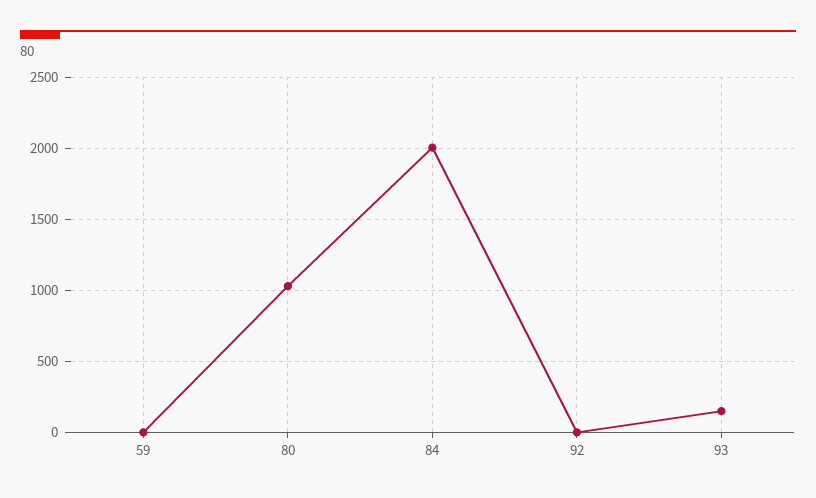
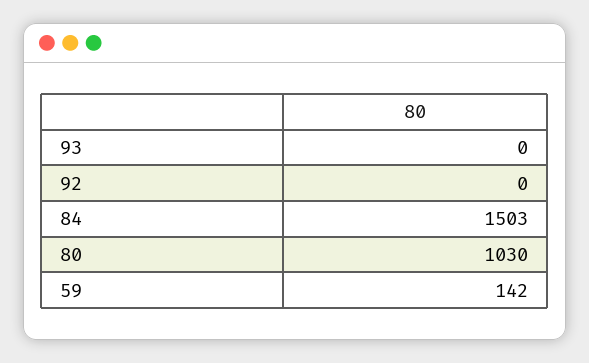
  {
-   "59": 0,
+   "59": 142,
    "80": 1030,
-   "84": 2000,
+   "84": 1503,
    "92": 0,
-   "93": 150
+   "93": 0
  }

